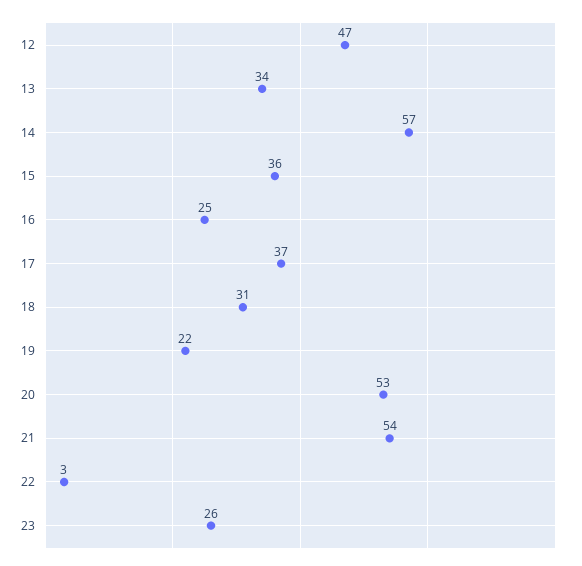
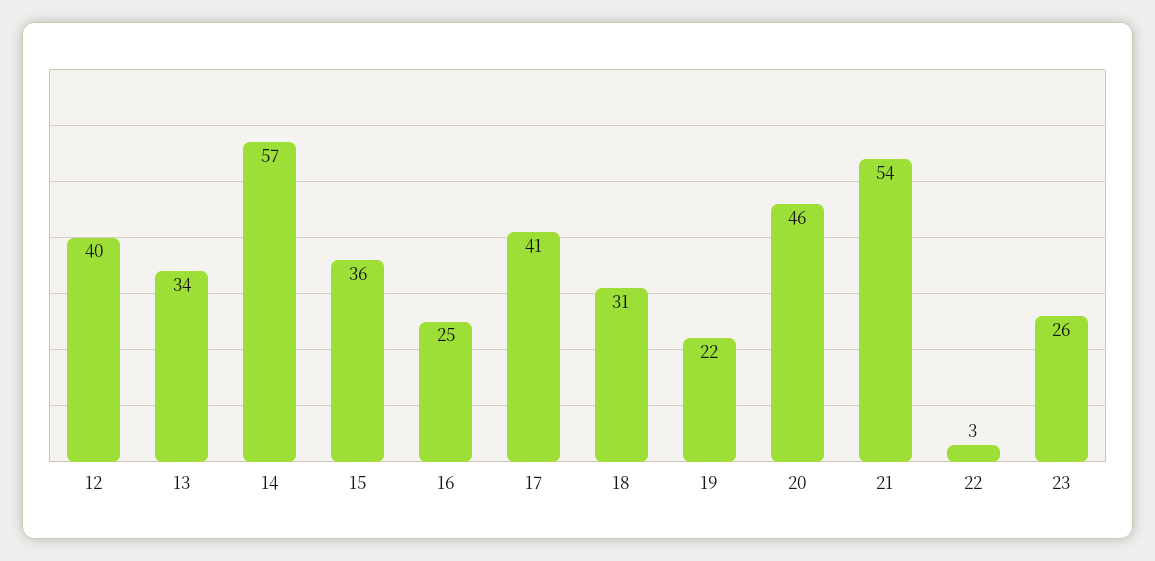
  {
-   "12": 47,
+   "12": 40,
    "13": 34,
    "14": 57,
    "15": 36,
    "16": 25,
-   "17": 37,
+   "17": 41,
    "18": 31,
    "19": 22,
-   "20": 53,
+   "20": 46,
    "21": 54,
    "22": 3,
    "23": 26
  }

